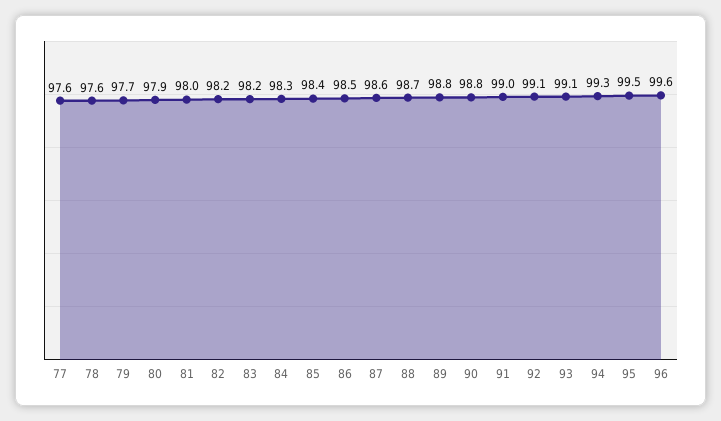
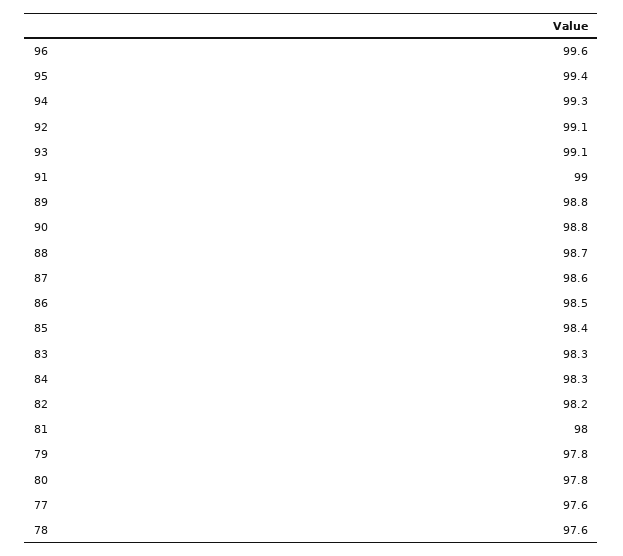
  {
    "77": 97.6,
    "78": 97.6,
-   "79": 97.7,
+   "79": 97.8,
-   "80": 97.9,
+   "80": 97.8,
    "81": 98,
    "82": 98.2,
-   "83": 98.2,
+   "83": 98.3,
    "84": 98.3,
    "85": 98.4,
    "86": 98.5,
    "87": 98.6,
    "88": 98.7,
    "89": 98.8,
    "90": 98.8,
    "91": 99,
    "92": 99.1,
    "93": 99.1,
    "94": 99.3,
-   "95": 99.5,
+   "95": 99.4,
    "96": 99.6
  }

